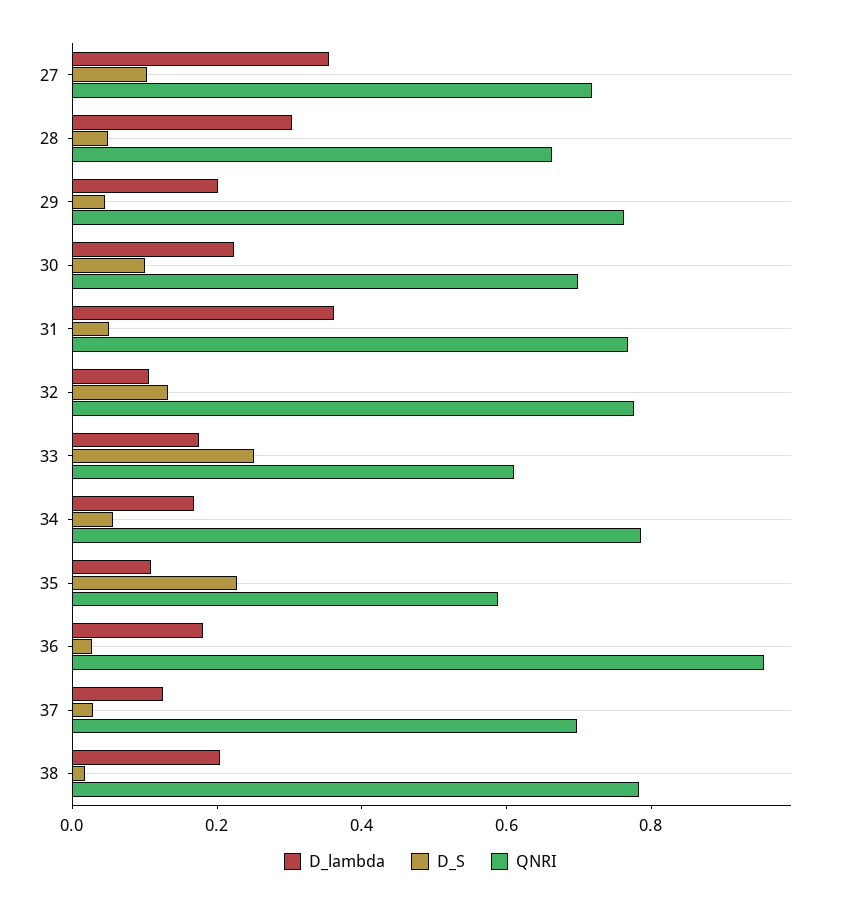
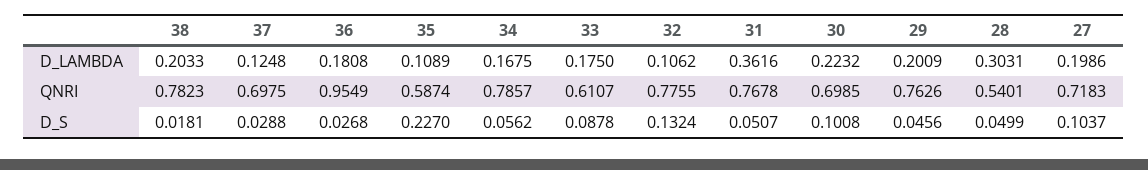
  {
    "D_lambda": {
-     "27": 0.35,
+     "27": 0.1986,
      "28": 0.3031,
      "29": 0.2009,
      "30": 0.2232,
      "31": 0.3616,
      "32": 0.1062,
      "33": 0.175,
      "34": 0.1675,
      "35": 0.1089,
      "36": 0.1808,
      "37": 0.1248,
      "38": 0.2033
    },
    "D_S": {
      "27": 0.1037,
      "28": 0.0499,
      "29": 0.0456,
      "30": 0.1008,
      "31": 0.0507,
      "32": 0.1324,
-     "33": 0.25,
+     "33": 0.0878,
      "34": 0.0562,
      "35": 0.227,
      "36": 0.0268,
      "37": 0.0288,
      "38": 0.0181
    },
    "QNRI": {
      "27": 0.7183,
-     "28": 0.65,
+     "28": 0.5401,
      "29": 0.7626,
      "30": 0.6985,
      "31": 0.7678,
      "32": 0.7755,
      "33": 0.6107,
      "34": 0.7857,
      "35": 0.5874,
      "36": 0.9549,
      "37": 0.6975,
      "38": 0.7823
    }
  }

